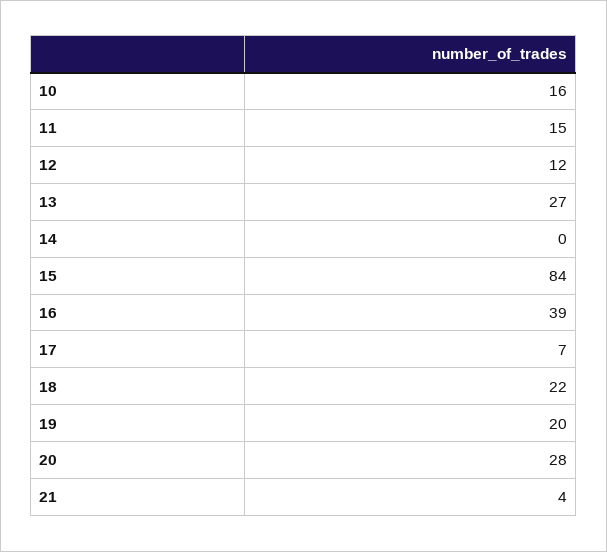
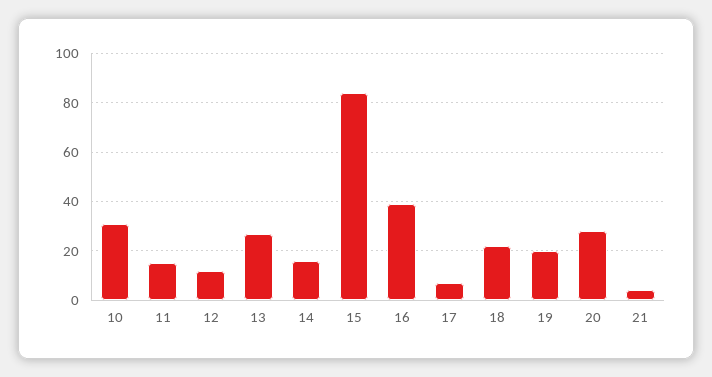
  {
-   "10": 16,
+   "10": 30,
    "11": 15,
    "12": 12,
    "13": 27,
-   "14": 0,
+   "14": 15,
    "15": 84,
    "16": 39,
    "17": 7,
    "18": 22,
    "19": 20,
    "20": 28,
    "21": 4
  }

